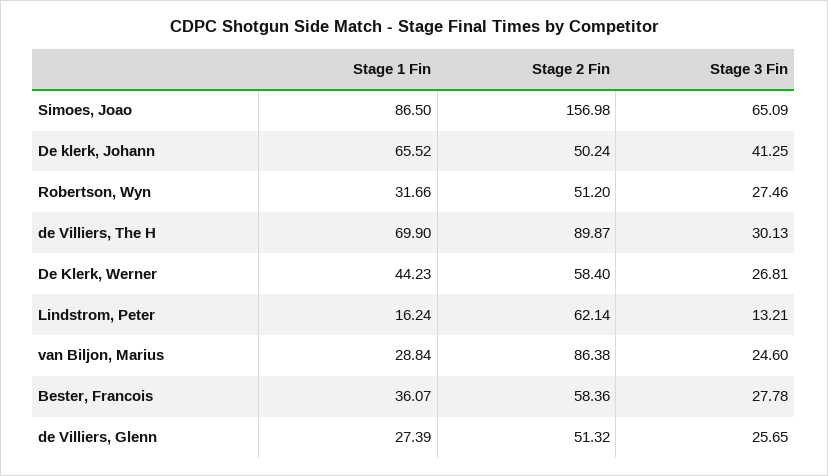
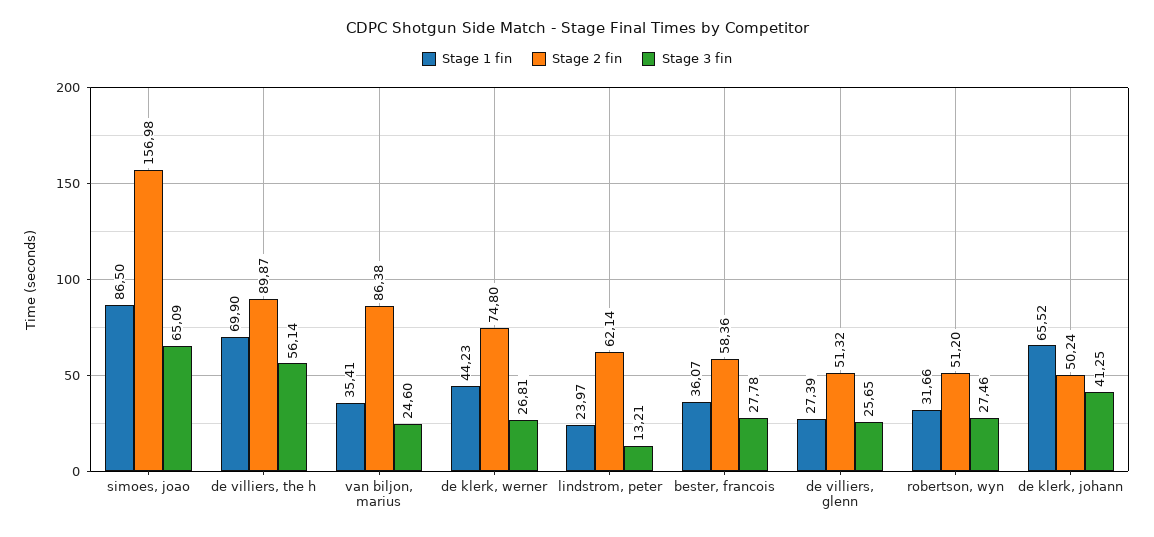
  {
    "Stage 1 Fin": {
      "Simoes, Joao": 86.5,
      "De klerk, Johann": 65.52,
      "Robertson, Wyn": 31.66,
      "de Villiers, The H": 69.9,
      "De Klerk, Werner": 44.23,
-     "Lindstrom, Peter": 16.24,
+     "Lindstrom, Peter": 23.97,
-     "van Biljon, Marius": 28.84,
+     "van Biljon, Marius": 35.41,
      "Bester, Francois": 36.07,
      "de Villiers, Glenn": 27.39
    },
    "Stage 2 Fin": {
      "Simoes, Joao": 156.98,
      "De klerk, Johann": 50.24,
      "Robertson, Wyn": 51.2,
      "de Villiers, The H": 89.87,
-     "De Klerk, Werner": 58.4,
+     "De Klerk, Werner": 74.8,
      "Lindstrom, Peter": 62.14,
      "van Biljon, Marius": 86.38,
      "Bester, Francois": 58.36,
      "de Villiers, Glenn": 51.32
    },
    "Stage 3 Fin": {
      "Simoes, Joao": 65.09,
      "De klerk, Johann": 41.25,
      "Robertson, Wyn": 27.46,
-     "de Villiers, The H": 30.13,
+     "de Villiers, The H": 56.14,
      "De Klerk, Werner": 26.81,
      "Lindstrom, Peter": 13.21,
      "van Biljon, Marius": 24.6,
      "Bester, Francois": 27.78,
      "de Villiers, Glenn": 25.65
    }
  }

